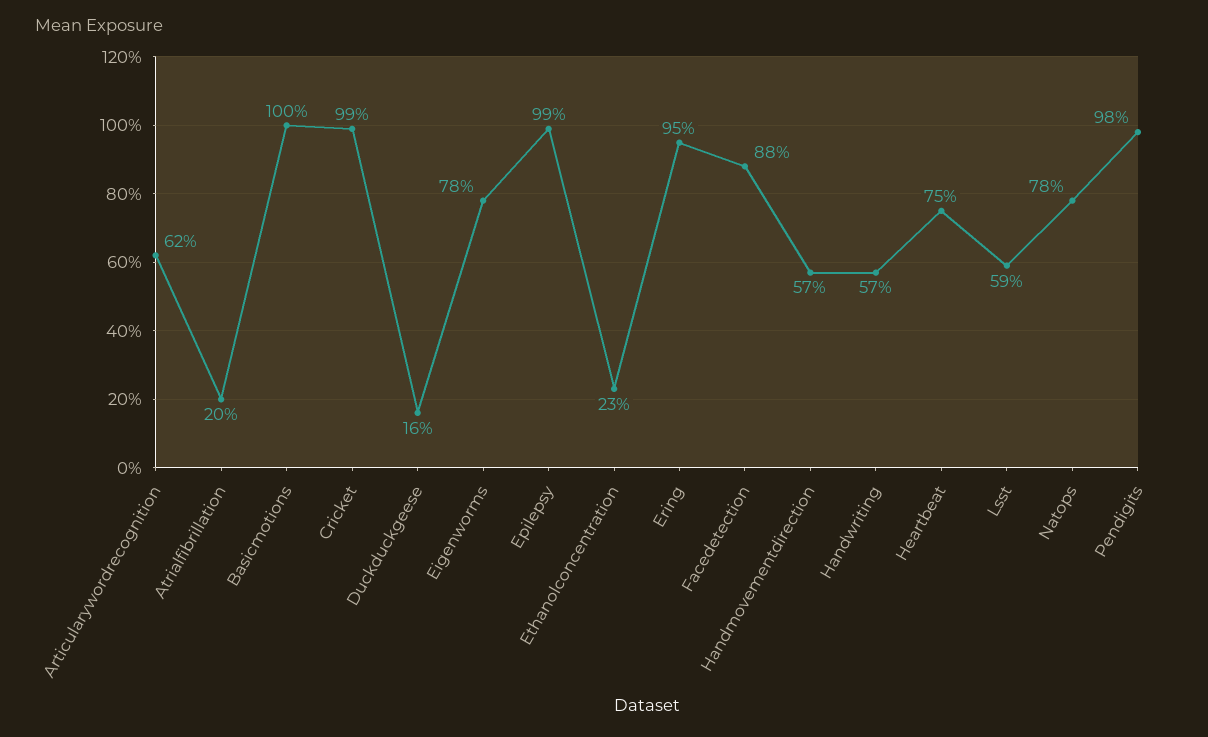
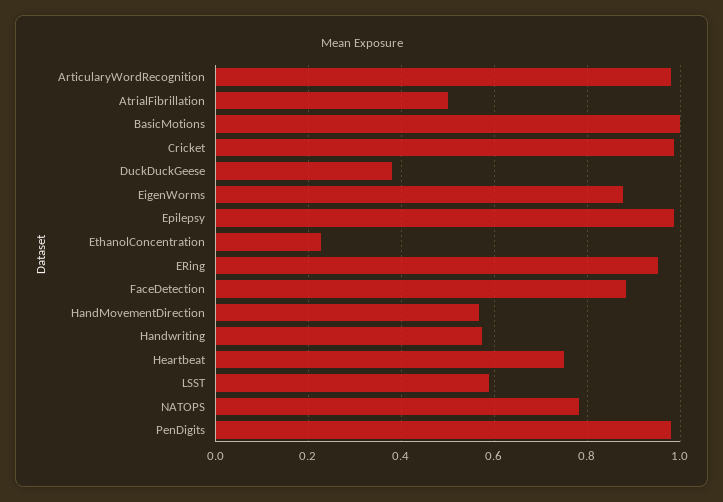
  {
-   "Articularywordrecognition": 0.62,
+   "Articularywordrecognition": 0.98,
-   "Atrialfibrillation": 0.2,
+   "Atrialfibrillation": 0.5,
    "Basicmotions": 1,
    "Cricket": 0.99,
-   "Duckduckgeese": 0.16,
+   "Duckduckgeese": 0.38,
-   "Eigenworms": 0.78,
+   "Eigenworms": 0.88,
    "Epilepsy": 0.99,
    "Ethanolconcentration": 0.23,
    "Ering": 0.95,
    "Facedetection": 0.88,
    "Handmovementdirection": 0.57,
    "Handwriting": 0.57,
    "Heartbeat": 0.75,
    "Lsst": 0.59,
    "Natops": 0.78,
    "Pendigits": 0.98
  }

